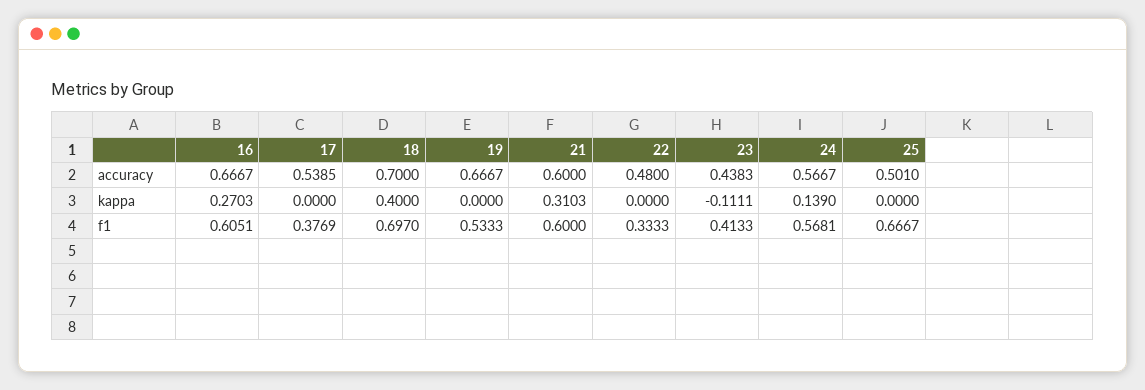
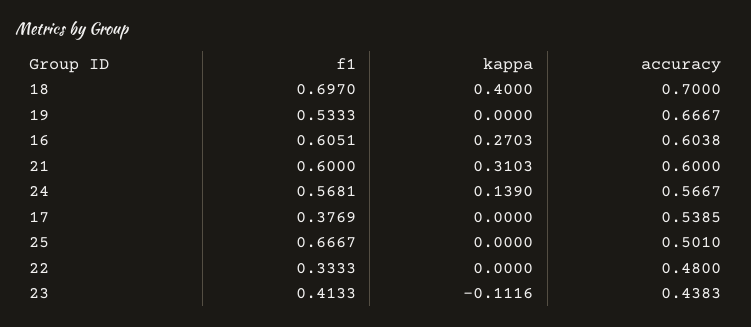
  {
    "16": {
-     "accuracy": 0.6667,
+     "accuracy": 0.6038,
      "kappa": 0.2703,
      "f1": 0.6051
    },
    "17": {
      "accuracy": 0.5385,
      "kappa": 0,
      "f1": 0.3769
    },
    "18": {
      "accuracy": 0.7,
      "kappa": 0.4,
      "f1": 0.697
    },
    "19": {
      "accuracy": 0.6667,
      "kappa": 0,
      "f1": 0.5333
    },
    "21": {
      "accuracy": 0.6,
      "kappa": 0.3103,
      "f1": 0.6
    },
    "22": {
      "accuracy": 0.48,
      "kappa": 0,
      "f1": 0.3333
    },
    "23": {
      "accuracy": 0.4383,
-     "kappa": -0.1111,
+     "kappa": -0.1116,
      "f1": 0.4133
    },
    "24": {
      "accuracy": 0.5667,
      "kappa": 0.139,
      "f1": 0.5681
    },
    "25": {
      "accuracy": 0.501,
      "kappa": 0,
      "f1": 0.6667
    }
  }

